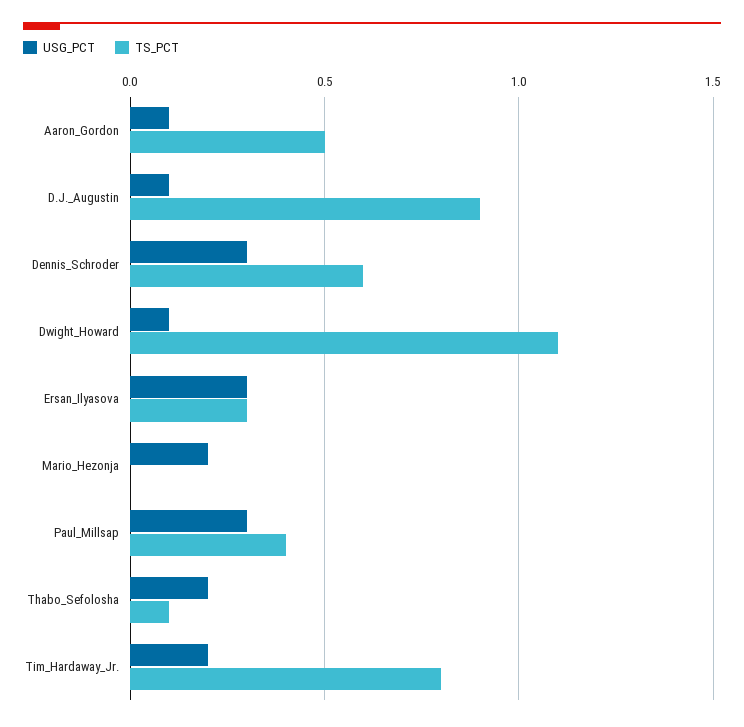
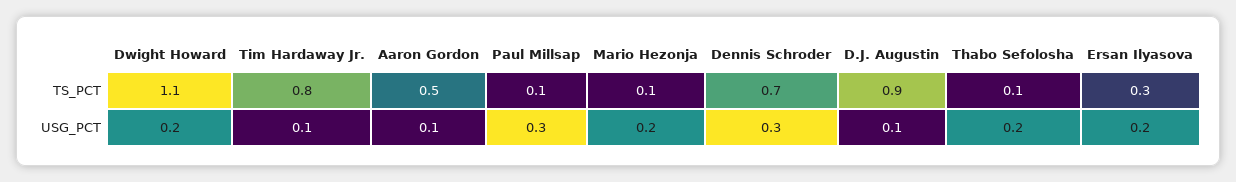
  {
    "USG_PCT": {
      "Aaron_Gordon": 0.1,
      "D.J._Augustin": 0.1,
      "Dennis_Schroder": 0.3,
-     "Dwight_Howard": 0.1,
+     "Dwight_Howard": 0.2,
-     "Ersan_Ilyasova": 0.3,
+     "Ersan_Ilyasova": 0.2,
      "Mario_Hezonja": 0.2,
      "Paul_Millsap": 0.3,
      "Thabo_Sefolosha": 0.2,
-     "Tim_Hardaway_Jr.": 0.2
+     "Tim_Hardaway_Jr.": 0.1
    },
    "TS_PCT": {
      "Aaron_Gordon": 0.5,
      "D.J._Augustin": 0.9,
-     "Dennis_Schroder": 0.6,
+     "Dennis_Schroder": 0.7,
      "Dwight_Howard": 1.1,
      "Ersan_Ilyasova": 0.3,
-     "Mario_Hezonja": 0,
+     "Mario_Hezonja": 0.1,
-     "Paul_Millsap": 0.4,
+     "Paul_Millsap": 0.1,
      "Thabo_Sefolosha": 0.1,
      "Tim_Hardaway_Jr.": 0.8
    }
  }

